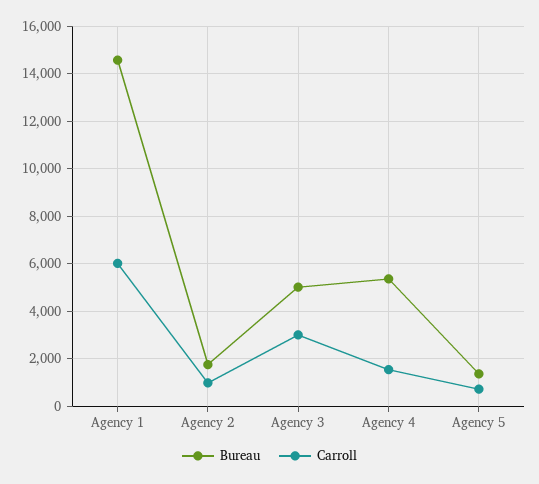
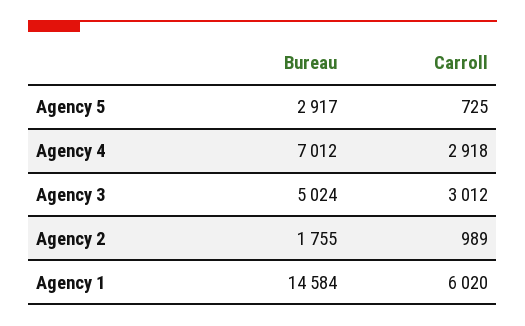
  {
    "Bureau": {
      "Agency 1": 14584,
      "Agency 2": 1755,
      "Agency 3": 5024,
-     "Agency 4": 5500,
+     "Agency 4": 7012,
-     "Agency 5": 1500
+     "Agency 5": 2917
    },
    "Carroll": {
      "Agency 1": 6020,
      "Agency 2": 989,
      "Agency 3": 3012,
-     "Agency 4": 1500,
+     "Agency 4": 2918,
      "Agency 5": 725
    }
  }

